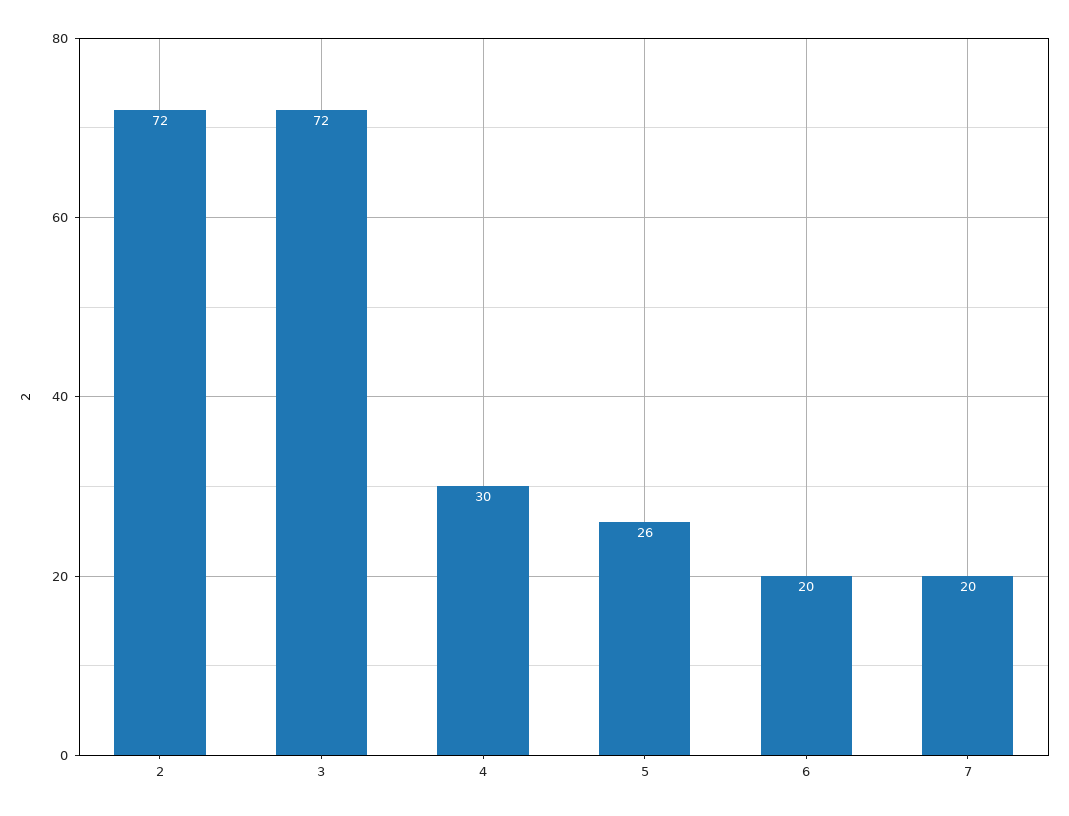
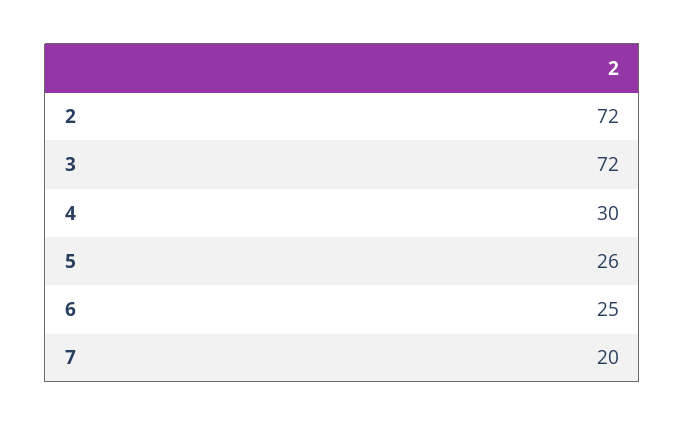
  {
    "2": 72,
    "3": 72,
    "4": 30,
    "5": 26,
-   "6": 20,
+   "6": 25,
    "7": 20
  }

